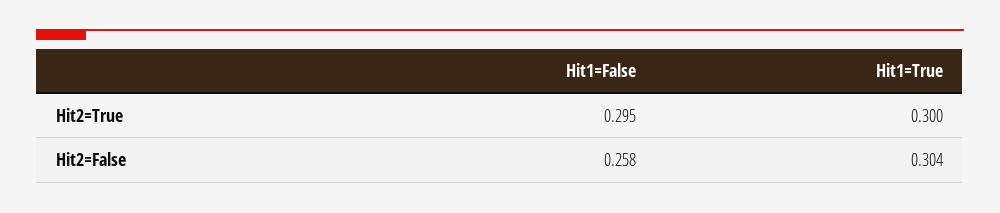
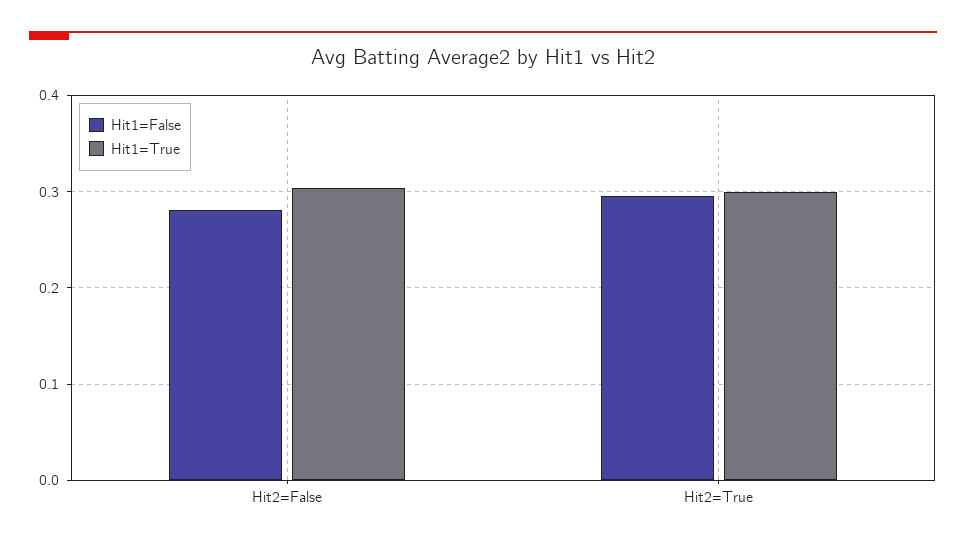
  {
    "Hit1=False": {
      "Hit2=True": 0.295,
-     "Hit2=False": 0.258
+     "Hit2=False": 0.28
    },
    "Hit1=True": {
      "Hit2=True": 0.3,
      "Hit2=False": 0.304
    }
  }

